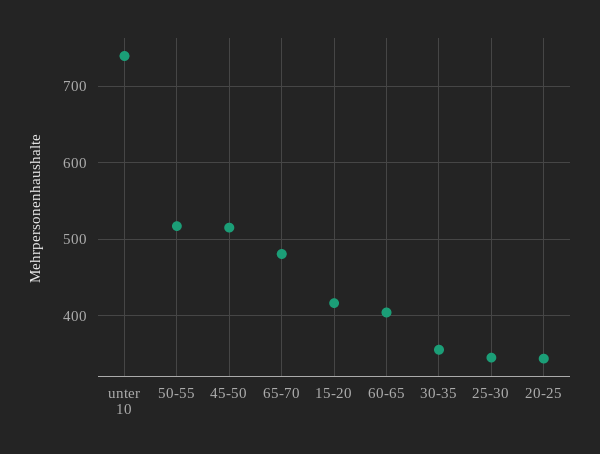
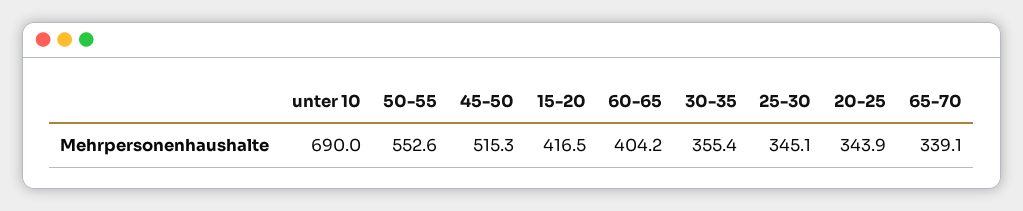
  {
-   "unter 10": 740,
+   "unter 10": 690,
-   "50-55": 520,
+   "50-55": 552.6,
    "45-50": 515.3,
-   "65-70": 480,
+   "65-70": 339.1,
    "15-20": 416.5,
    "60-65": 404.2,
    "30-35": 355.4,
    "25-30": 345.1,
    "20-25": 343.9
  }

